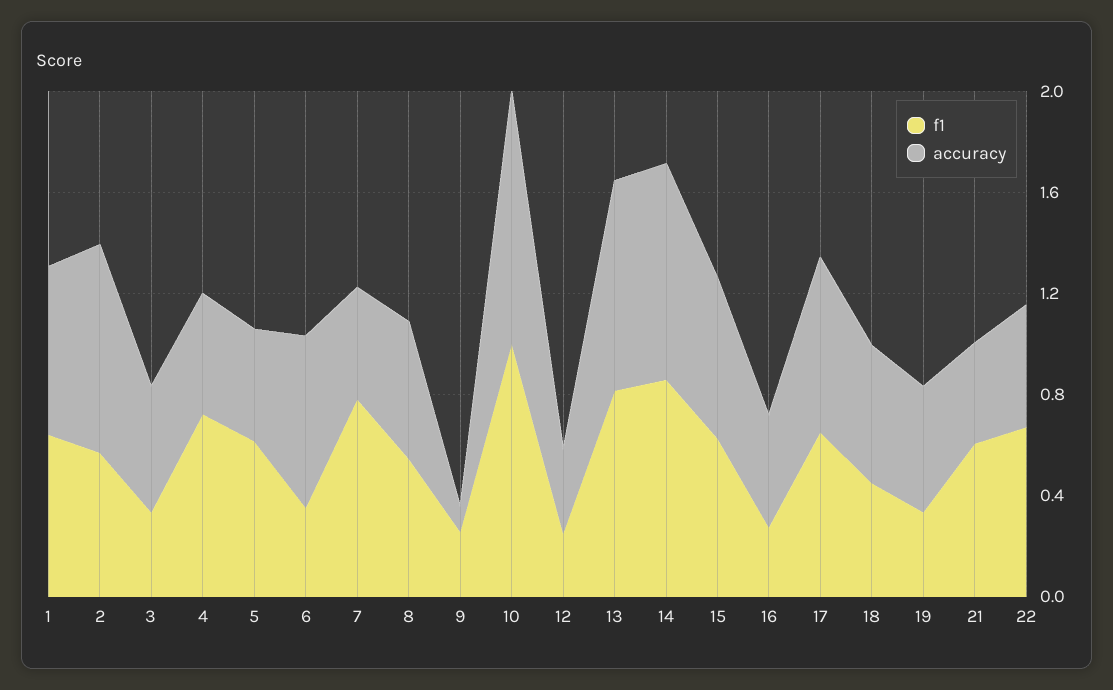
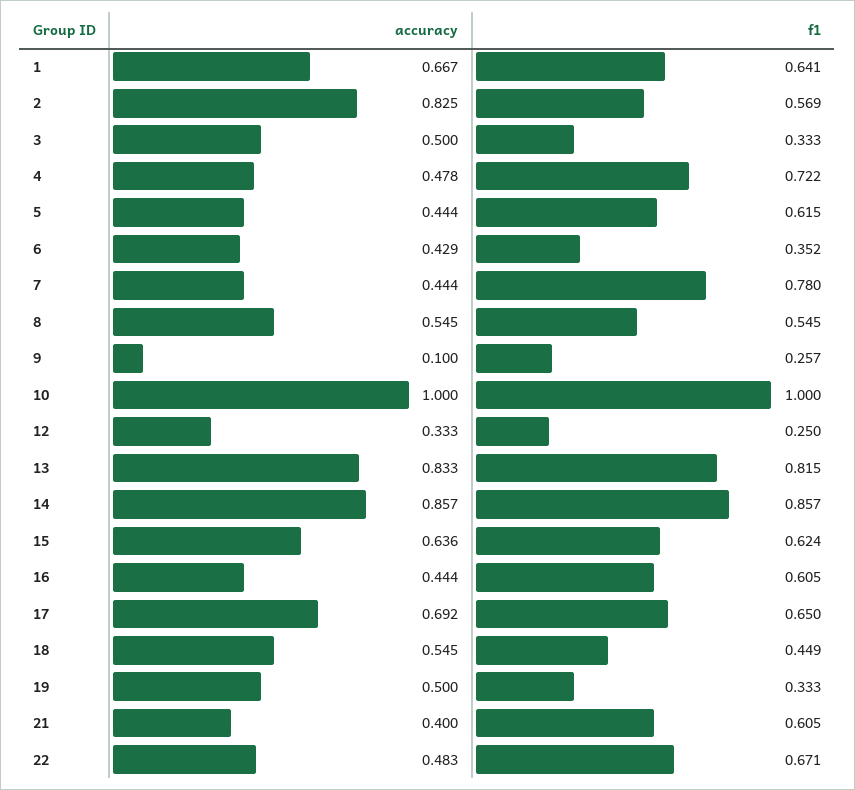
  {
    "f1": {
      "1": 0.641,
      "2": 0.569,
      "3": 0.333,
      "4": 0.722,
      "5": 0.615,
      "6": 0.352,
      "7": 0.78,
      "8": 0.545,
      "9": 0.257,
      "10": 1,
      "12": 0.25,
      "13": 0.815,
      "14": 0.857,
      "15": 0.624,
-     "16": 0.3,
+     "16": 0.605,
      "17": 0.65,
      "18": 0.449,
      "19": 0.333,
      "21": 0.605,
      "22": 0.671
    },
    "accuracy": {
      "1": 0.667,
      "2": 0.825,
      "3": 0.5,
      "4": 0.478,
      "5": 0.444,
-     "6": 0.7,
+     "6": 0.429,
      "7": 0.444,
      "8": 0.545,
      "9": 0.1,
      "10": 1,
      "12": 0.333,
      "13": 0.833,
      "14": 0.857,
      "15": 0.636,
      "16": 0.444,
      "17": 0.692,
      "18": 0.545,
      "19": 0.5,
      "21": 0.4,
      "22": 0.483
    }
  }

